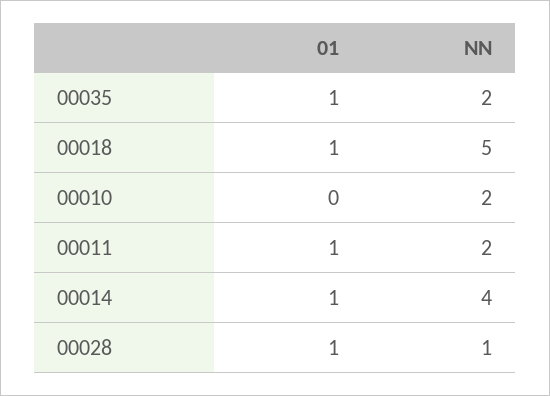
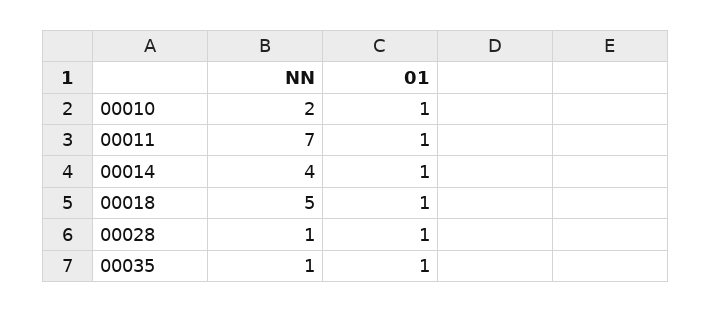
  {
    "01": {
      "00035": 1,
      "00018": 1,
-     "00010": 0,
+     "00010": 1,
      "00011": 1,
      "00014": 1,
      "00028": 1
    },
    "NN": {
-     "00035": 2,
+     "00035": 1,
      "00018": 5,
      "00010": 2,
-     "00011": 2,
+     "00011": 7,
      "00014": 4,
      "00028": 1
    }
  }

